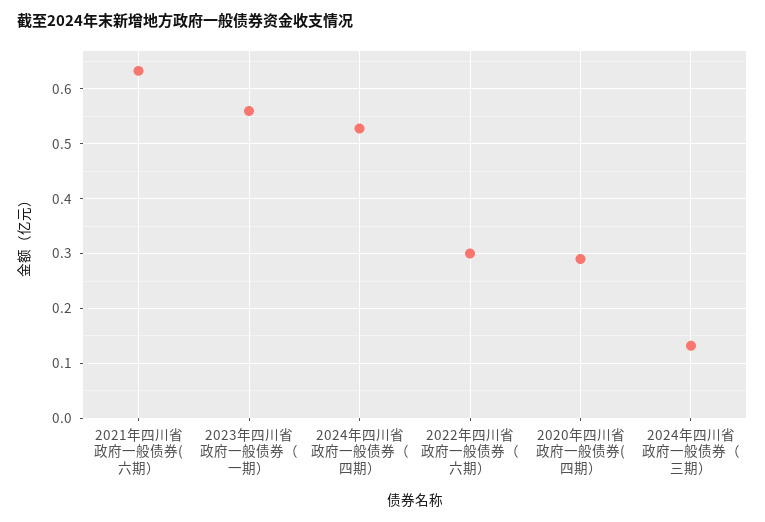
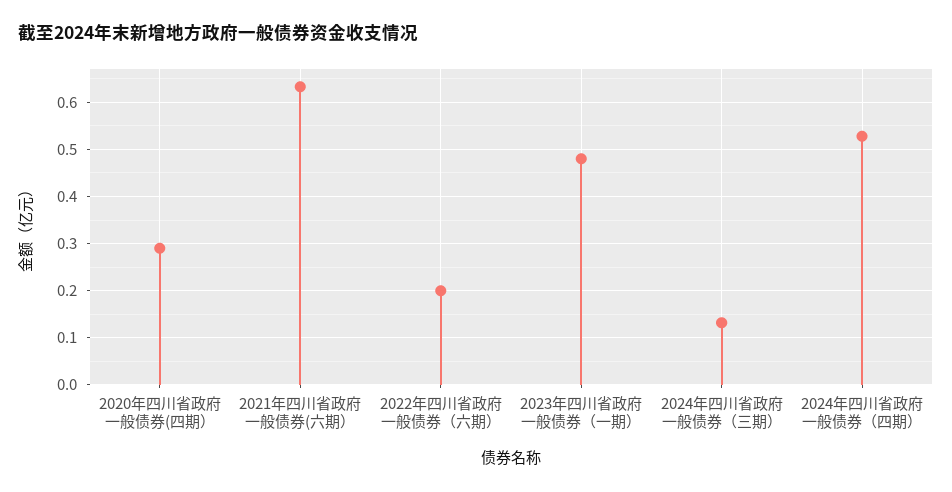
  {
    "2021年四川省政府一般债券(六期）": 0.64,
-   "2023年四川省政府一般债券（一期）": 0.56,
+   "2023年四川省政府一般债券（一期）": 0.48,
    "2024年四川省政府一般债券（四期）": 0.52,
-   "2022年四川省政府一般债券（六期）": 0.3,
+   "2022年四川省政府一般债券（六期）": 0.2,
    "2020年四川省政府一般债券(四期）": 0.3,
    "2024年四川省政府一般债券（三期）": 0.14
  }

